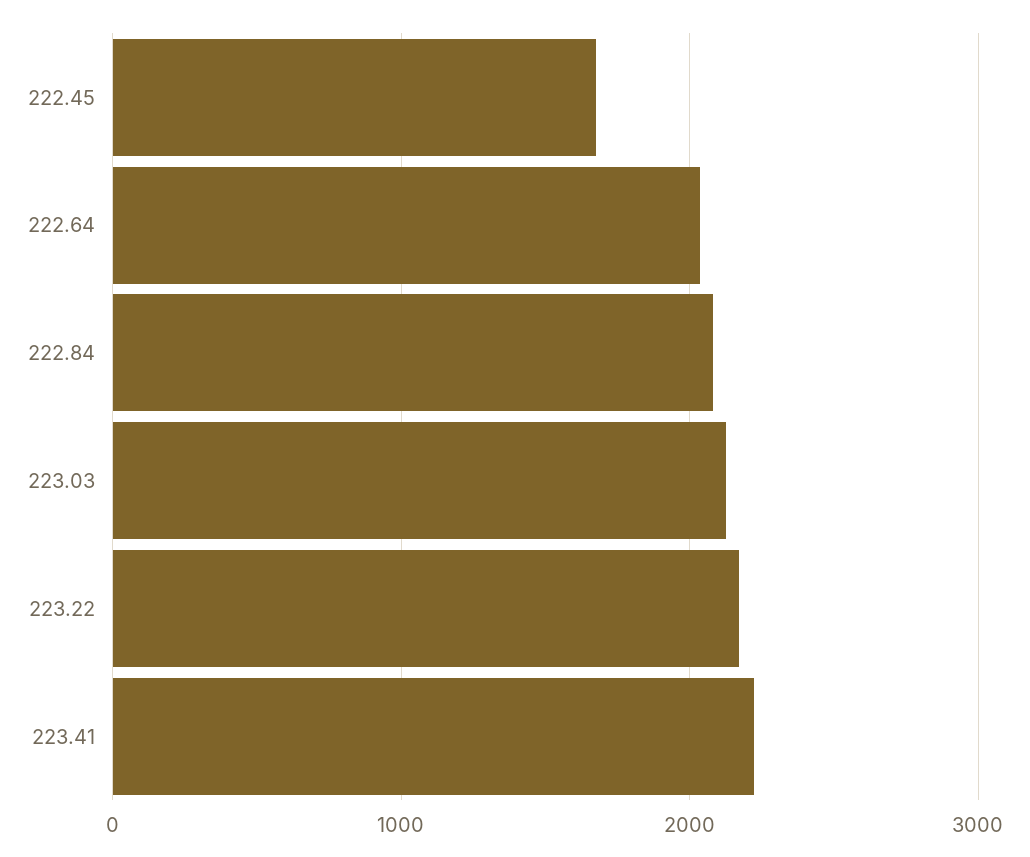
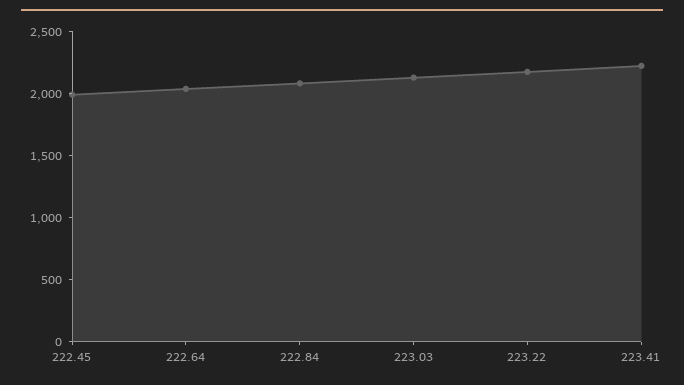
  {
-   "222.45": 1700,
+   "222.45": 2000,
    "222.64": 2000,
    "222.84": 2100,
    "223.03": 2100,
    "223.22": 2200,
    "223.41": 2200
  }

